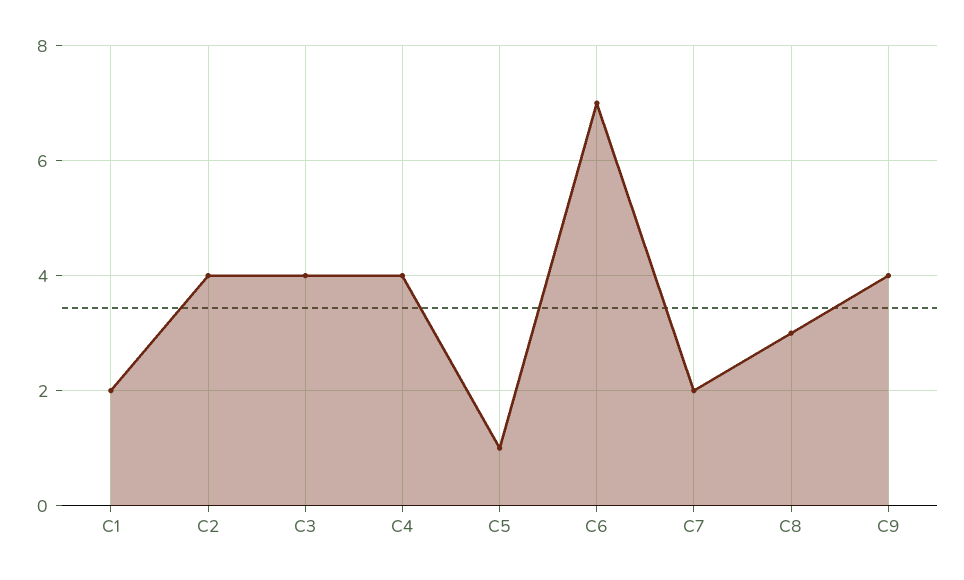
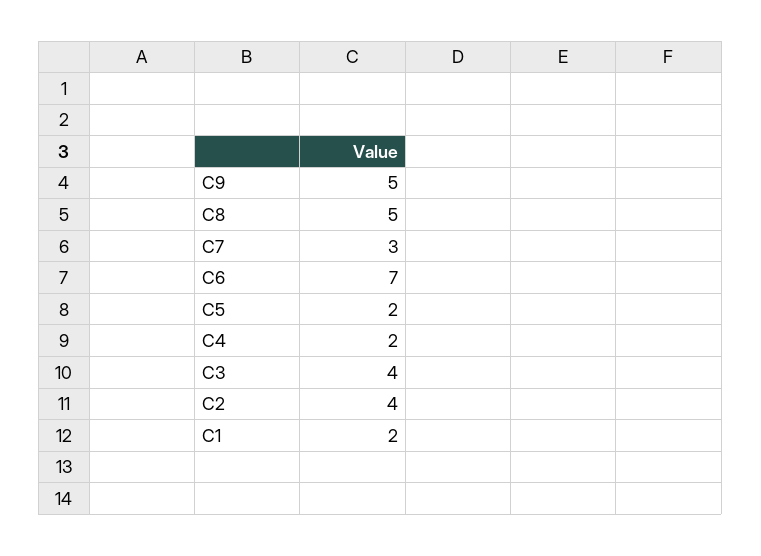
  {
    "C1": 2,
    "C2": 4,
    "C3": 4,
-   "C4": 4,
+   "C4": 2,
-   "C5": 1,
+   "C5": 2,
    "C6": 7,
-   "C7": 2,
+   "C7": 3,
-   "C8": 3,
+   "C8": 5,
-   "C9": 4
+   "C9": 5
  }

